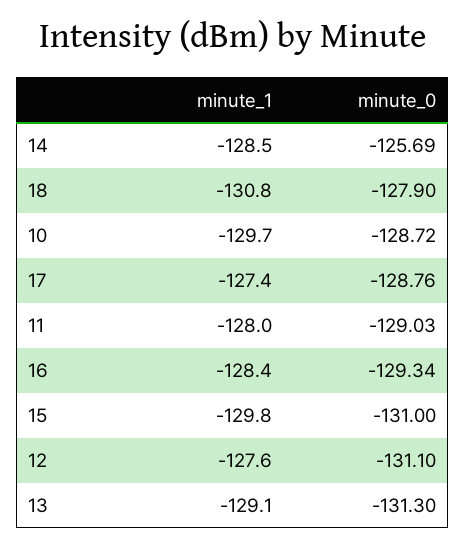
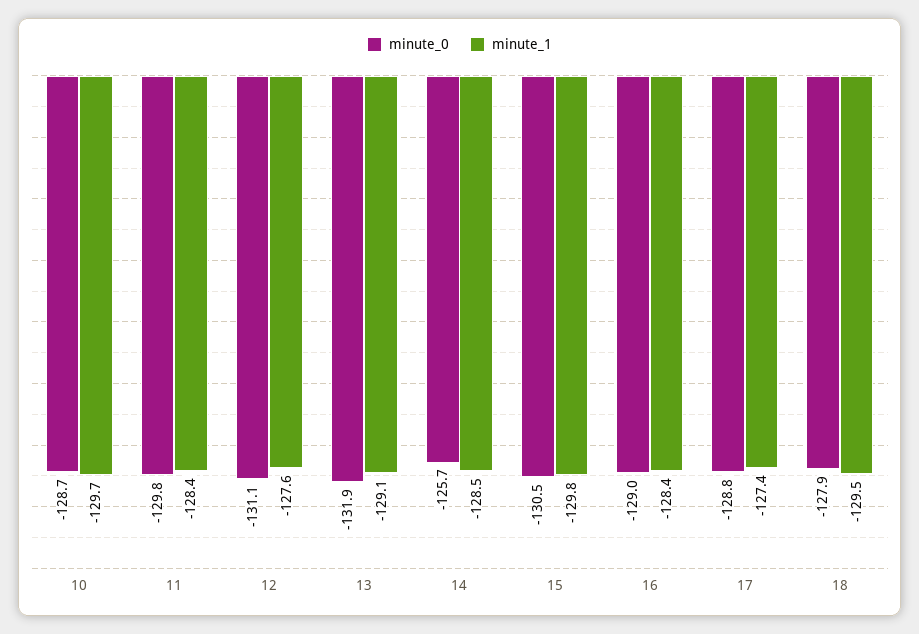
  {
    "minute_1": {
      "14": -128.5,
-     "18": -130.8,
+     "18": -129.5,
      "10": -129.7,
      "17": -127.4,
-     "11": -128,
+     "11": -128.4,
      "16": -128.4,
      "15": -129.8,
      "12": -127.6,
      "13": -129.1
    },
    "minute_0": {
      "14": -125.69,
      "18": -127.9,
      "10": -128.72,
      "17": -128.76,
-     "11": -129.03,
+     "11": -129.8,
-     "16": -129.34,
+     "16": -129,
-     "15": -131,
+     "15": -130.5,
      "12": -131.1,
-     "13": -131.3
+     "13": -131.9
    }
  }

